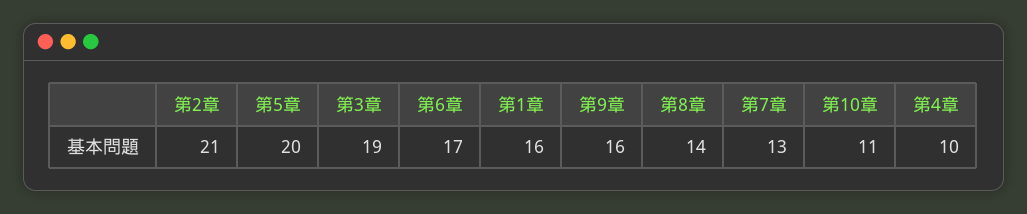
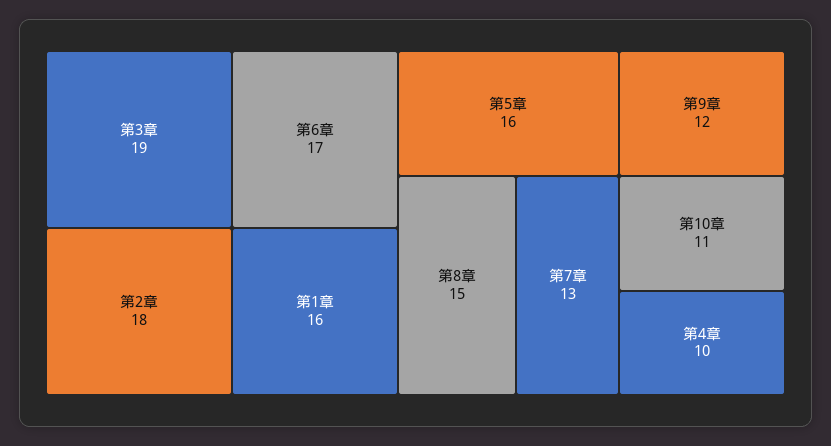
  {
-   "第2章": 21,
+   "第2章": 18,
-   "第5章": 20,
+   "第5章": 16,
    "第3章": 19,
    "第6章": 17,
    "第1章": 16,
-   "第9章": 16,
+   "第9章": 12,
-   "第8章": 14,
+   "第8章": 15,
    "第7章": 13,
    "第10章": 11,
    "第4章": 10
  }

